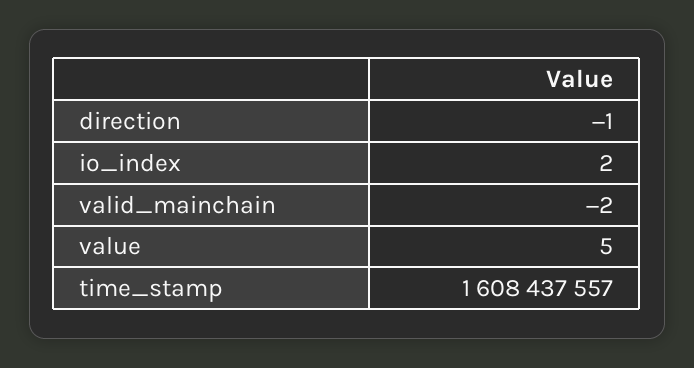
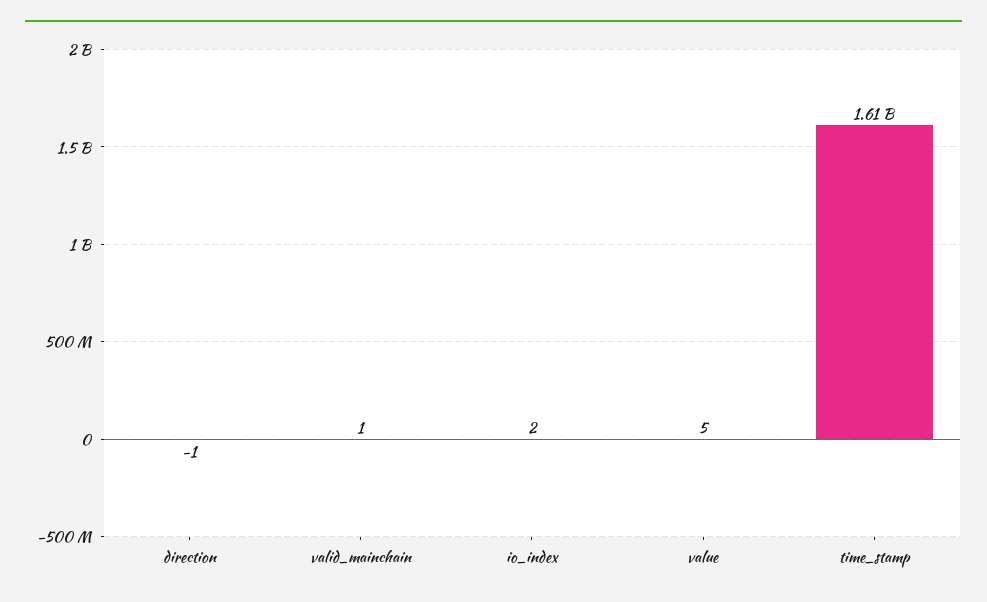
  {
    "direction": -1,
    "io_index": 2,
-   "valid_mainchain": -2,
+   "valid_mainchain": 1,
    "value": 5,
    "time_stamp": 1608437557
  }

